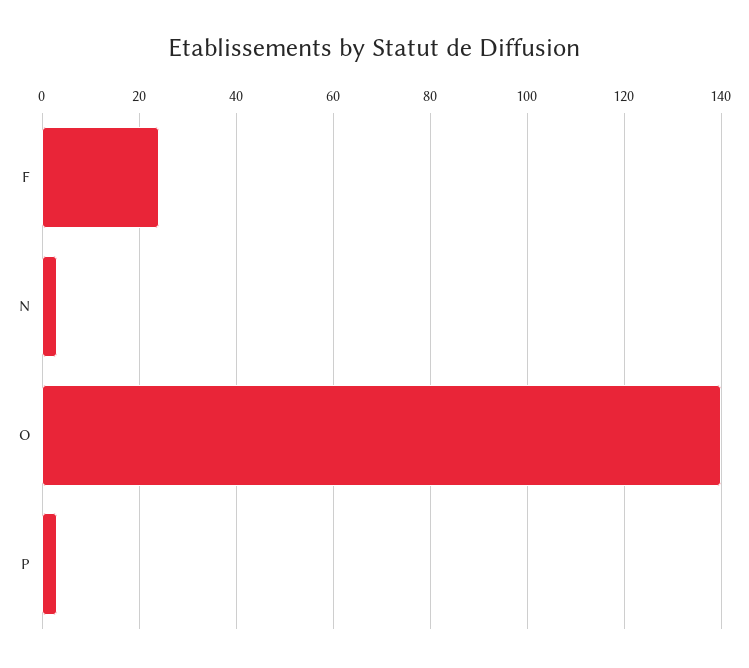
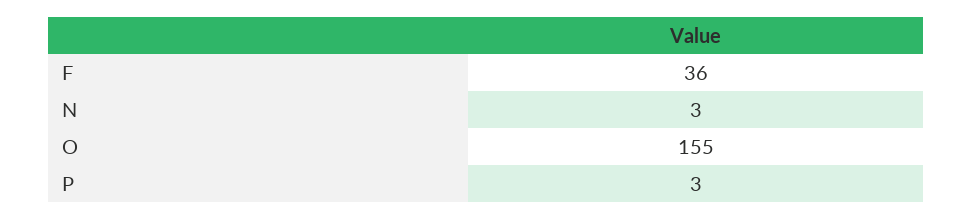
  {
-   "F": 25,
+   "F": 36,
    "N": 3,
-   "O": 140,
+   "O": 155,
    "P": 3
  }

